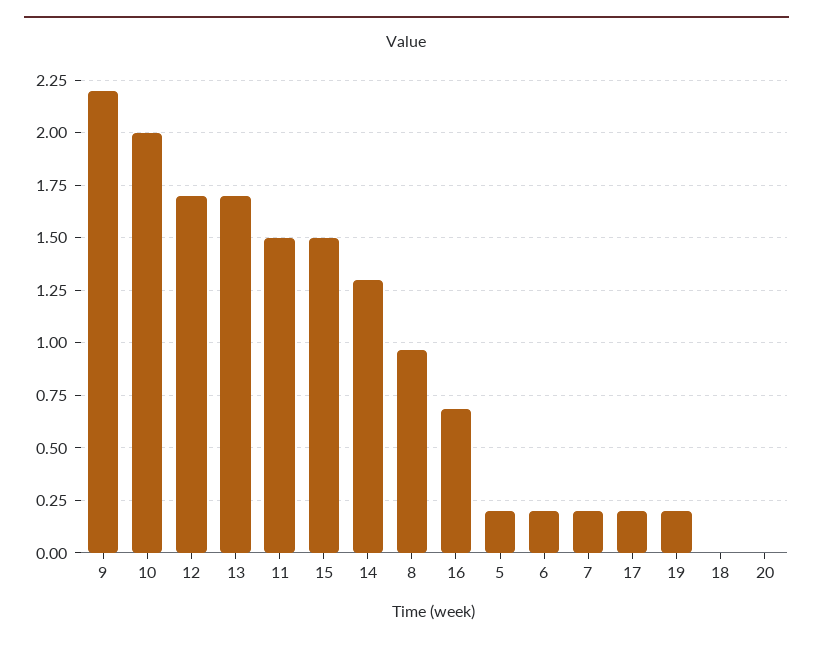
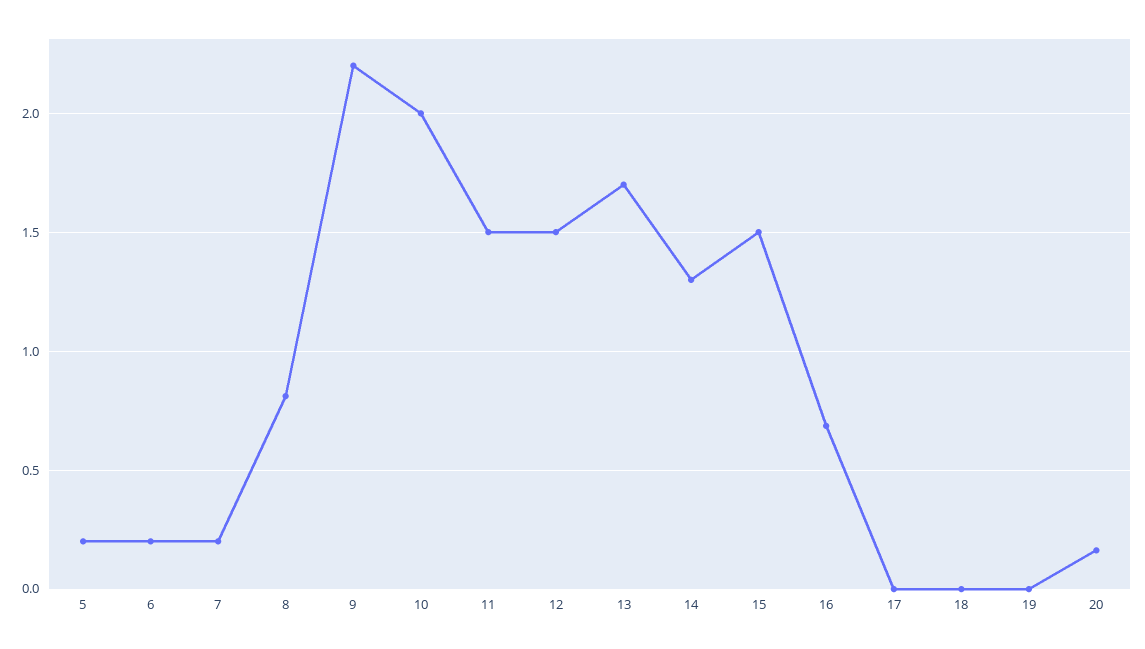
  {
    "9": 2.2,
    "10": 2,
-   "12": 1.7,
+   "12": 1.5,
    "13": 1.7,
    "11": 1.5,
    "15": 1.5,
    "14": 1.3,
-   "8": 0.95,
+   "8": 0.8,
    "16": 0.7,
    "5": 0.2,
    "6": 0.2,
    "7": 0.2,
-   "17": 0.2,
+   "17": 0,
-   "19": 0.2,
+   "19": 0,
    "18": 0,
-   "20": 0
+   "20": 0.15
  }

